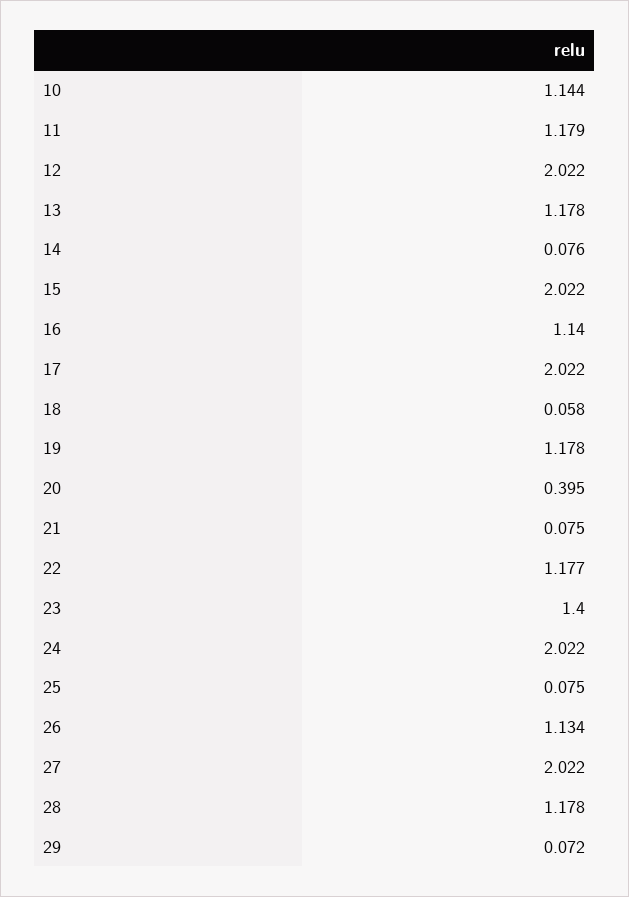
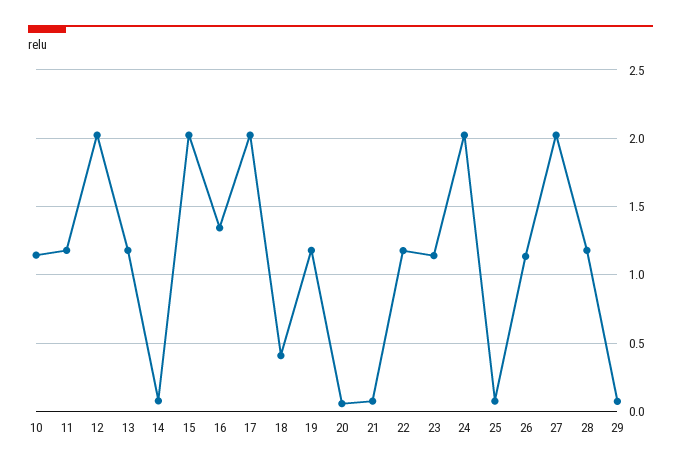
  {
    "10": 1.144,
    "11": 1.179,
    "12": 2.022,
    "13": 1.178,
    "14": 0.076,
    "15": 2.022,
-   "16": 1.14,
+   "16": 1.35,
    "17": 2.022,
-   "18": 0.058,
+   "18": 0.4,
    "19": 1.178,
-   "20": 0.395,
+   "20": 0.05,
    "21": 0.075,
    "22": 1.177,
-   "23": 1.4,
+   "23": 1.15,
    "24": 2.022,
    "25": 0.075,
    "26": 1.134,
    "27": 2.022,
    "28": 1.178,
    "29": 0.072
  }

